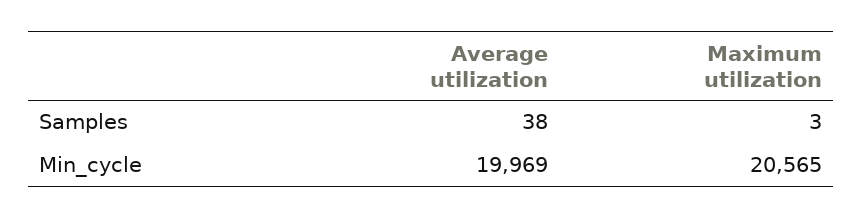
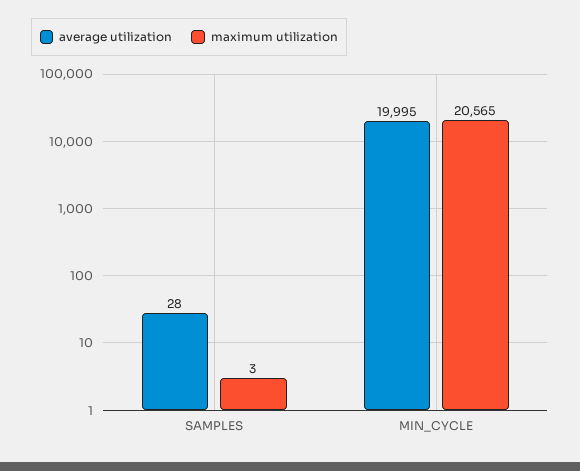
  {
    "Average utilization": {
-     "Samples": 38,
+     "Samples": 28,
-     "Min_cycle": 19969
+     "Min_cycle": 19995
    },
    "Maximum utilization": {
      "Samples": 3,
      "Min_cycle": 20565
    }
  }

